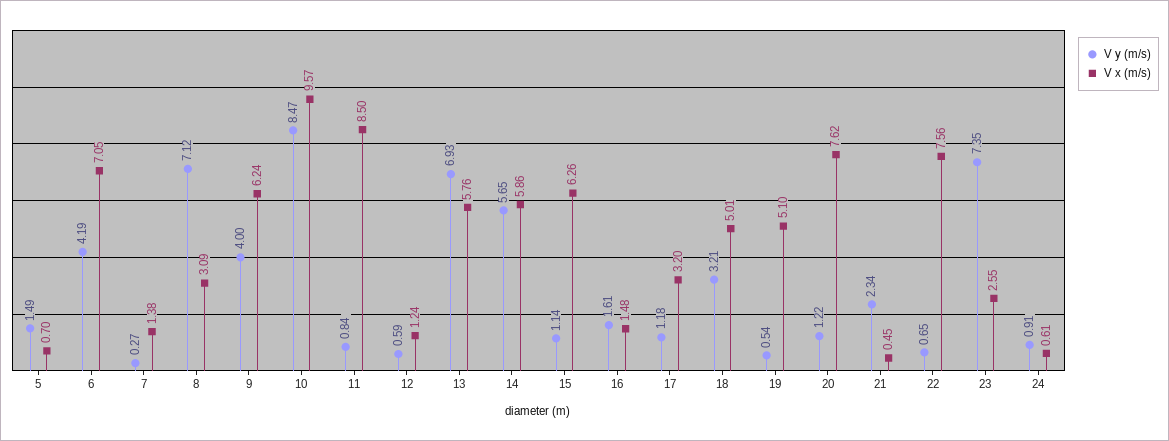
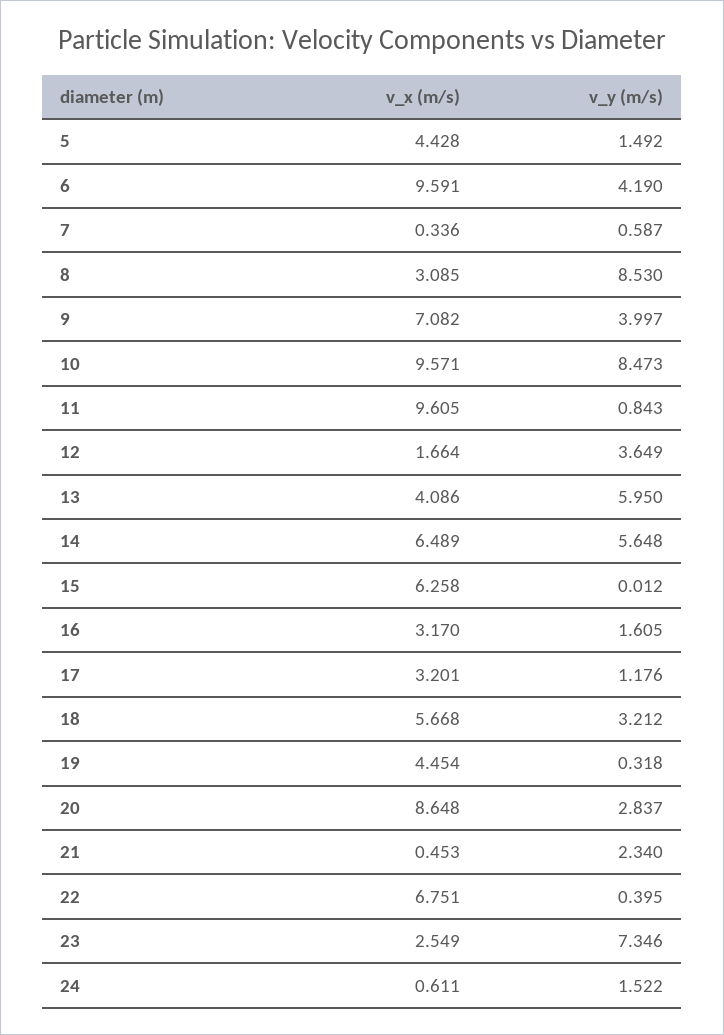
  {
    "V y (m/s)": {
      "5": 1.492,
      "6": 4.19,
-     "7": 0.27,
+     "7": 0.587,
-     "8": 7.12,
+     "8": 8.53,
      "9": 3.997,
      "10": 8.473,
      "11": 0.843,
-     "12": 0.59,
+     "12": 3.649,
-     "13": 6.93,
+     "13": 5.95,
      "14": 5.648,
-     "15": 1.14,
+     "15": 0.012,
      "16": 1.605,
      "17": 1.176,
      "18": 3.212,
-     "19": 0.54,
+     "19": 0.318,
-     "20": 1.22,
+     "20": 2.837,
      "21": 2.34,
-     "22": 0.65,
+     "22": 0.395,
      "23": 7.346,
-     "24": 0.91
+     "24": 1.522
    },
    "V x (m/s)": {
-     "5": 0.7,
+     "5": 4.428,
-     "6": 7.05,
+     "6": 9.591,
-     "7": 1.38,
+     "7": 0.336,
      "8": 3.085,
-     "9": 6.24,
+     "9": 7.082,
      "10": 9.571,
-     "11": 8.5,
+     "11": 9.605,
-     "12": 1.24,
+     "12": 1.664,
-     "13": 5.76,
+     "13": 4.086,
-     "14": 5.86,
+     "14": 6.489,
      "15": 6.258,
-     "16": 1.48,
+     "16": 3.17,
      "17": 3.201,
-     "18": 5.01,
+     "18": 5.668,
-     "19": 5.1,
+     "19": 4.454,
-     "20": 7.62,
+     "20": 8.648,
      "21": 0.453,
-     "22": 7.56,
+     "22": 6.751,
      "23": 2.549,
      "24": 0.611
    }
  }

